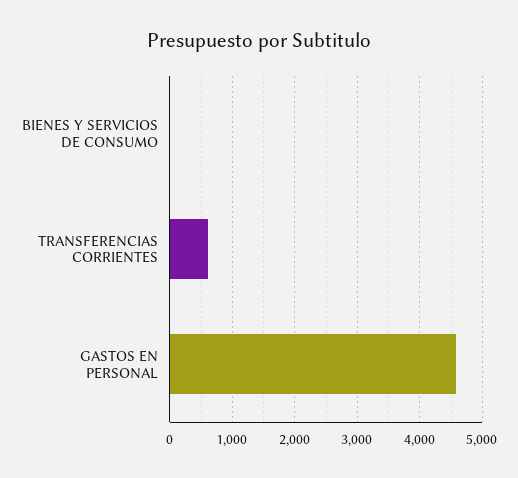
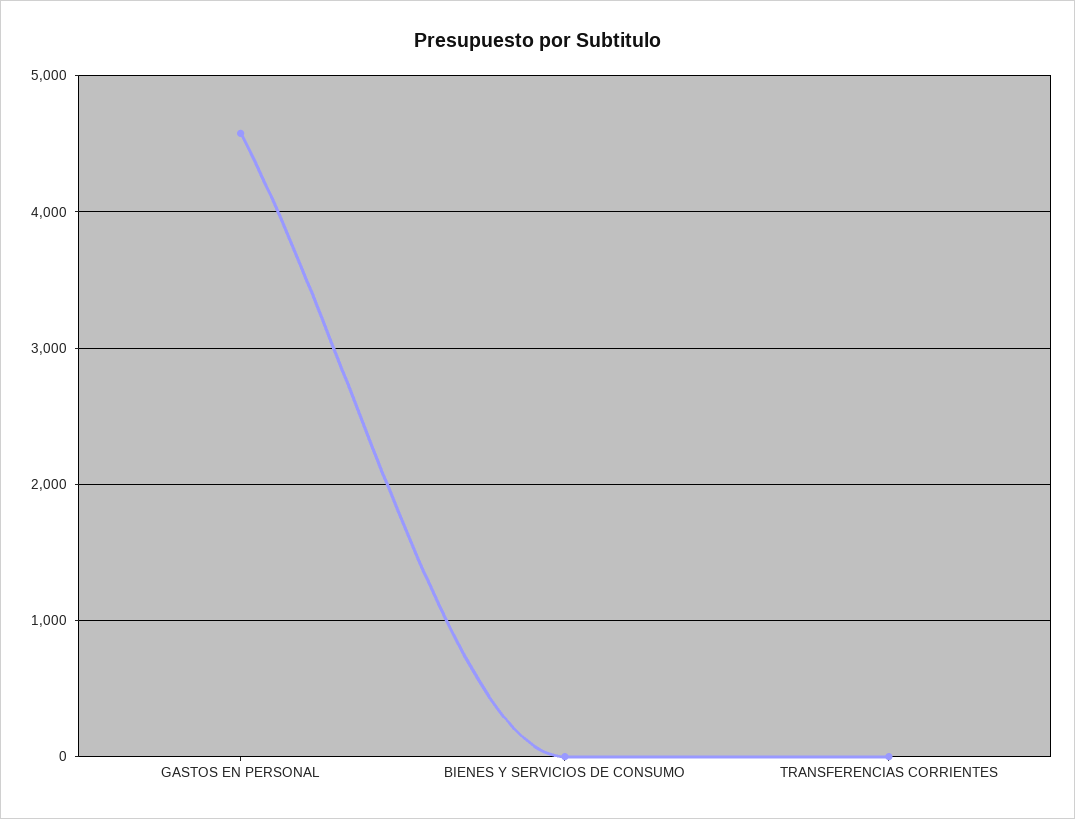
  {
    "BIENES Y SERVICIOS DE CONSUMO": 0,
-   "TRANSFERENCIAS CORRIENTES": 600,
+   "TRANSFERENCIAS CORRIENTES": 0,
    "GASTOS EN PERSONAL": 4600
  }

